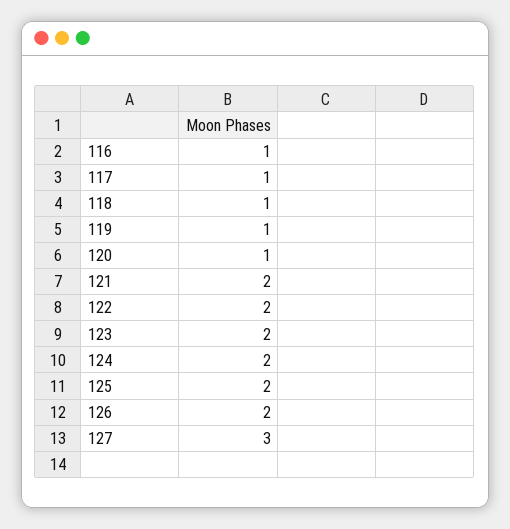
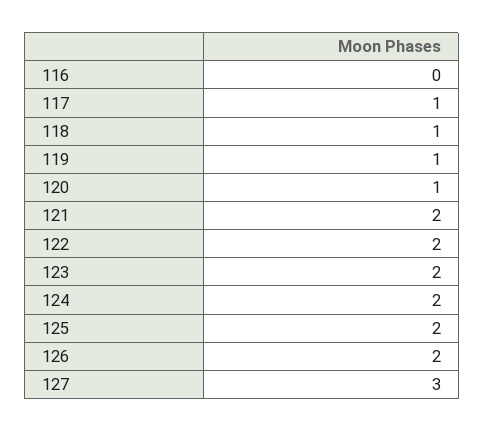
  {
-   "116": 1,
+   "116": 0,
    "117": 1,
    "118": 1,
    "119": 1,
    "120": 1,
    "121": 2,
    "122": 2,
    "123": 2,
    "124": 2,
    "125": 2,
    "126": 2,
    "127": 3
  }

